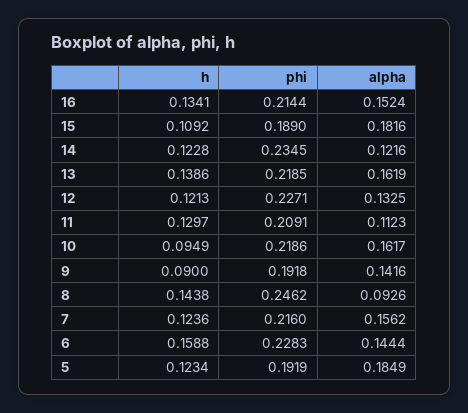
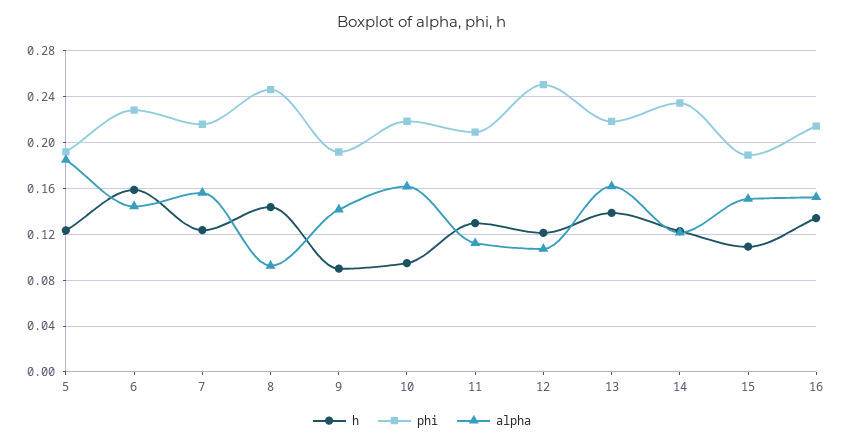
  {
    "h": {
      "16": 0.1341,
      "15": 0.1092,
      "14": 0.1228,
      "13": 0.1386,
      "12": 0.1213,
      "11": 0.1297,
      "10": 0.0949,
      "9": 0.09,
      "8": 0.1438,
      "7": 0.1236,
      "6": 0.1588,
      "5": 0.1234
    },
    "phi": {
      "16": 0.2144,
      "15": 0.189,
      "14": 0.2345,
      "13": 0.2185,
-     "12": 0.2271,
+     "12": 0.25,
      "11": 0.2091,
      "10": 0.2186,
      "9": 0.1918,
      "8": 0.2462,
      "7": 0.216,
      "6": 0.2283,
      "5": 0.1919
    },
    "alpha": {
      "16": 0.1524,
-     "15": 0.1816,
+     "15": 0.15,
      "14": 0.1216,
      "13": 0.1619,
-     "12": 0.1325,
+     "12": 0.11,
      "11": 0.1123,
      "10": 0.1617,
      "9": 0.1416,
      "8": 0.0926,
      "7": 0.1562,
      "6": 0.1444,
      "5": 0.1849
    }
  }

